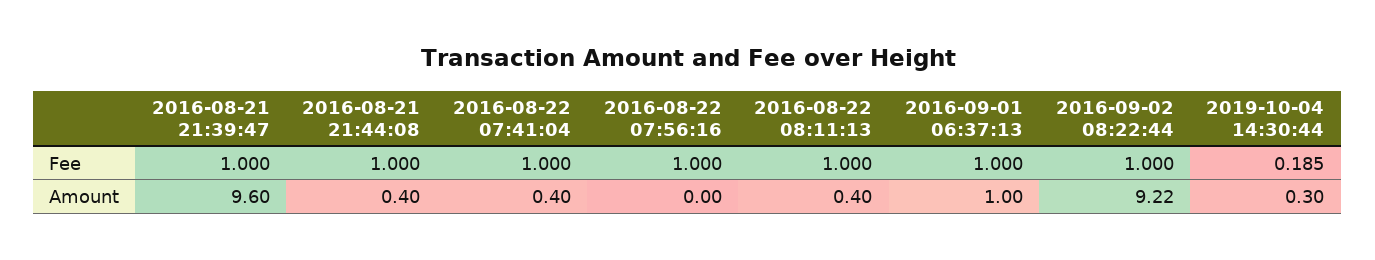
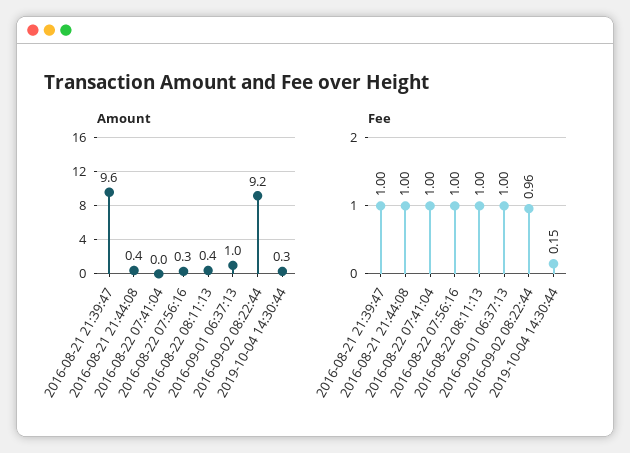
  {
    "Fee": {
      "2016-08-21 21:39:47": 1,
      "2016-08-21 21:44:08": 1,
      "2016-08-22 07:41:04": 1,
      "2016-08-22 07:56:16": 1,
      "2016-08-22 08:11:13": 1,
      "2016-09-01 06:37:13": 1,
-     "2016-09-02 08:22:44": 1,
+     "2016-09-02 08:22:44": 0.96,
-     "2019-10-04 14:30:44": 0.185
+     "2019-10-04 14:30:44": 0.15
    },
    "Amount": {
      "2016-08-21 21:39:47": 9.6,
      "2016-08-21 21:44:08": 0.4,
-     "2016-08-22 07:41:04": 0.4,
+     "2016-08-22 07:41:04": 0,
-     "2016-08-22 07:56:16": 0,
+     "2016-08-22 07:56:16": 0.3,
      "2016-08-22 08:11:13": 0.4,
      "2016-09-01 06:37:13": 1,
      "2016-09-02 08:22:44": 9.22,
      "2019-10-04 14:30:44": 0.3
    }
  }

